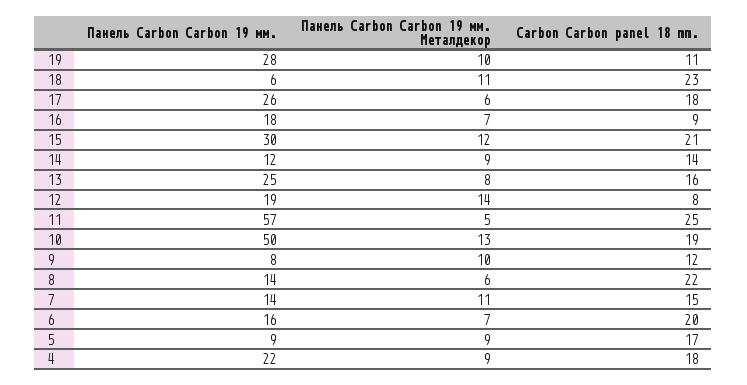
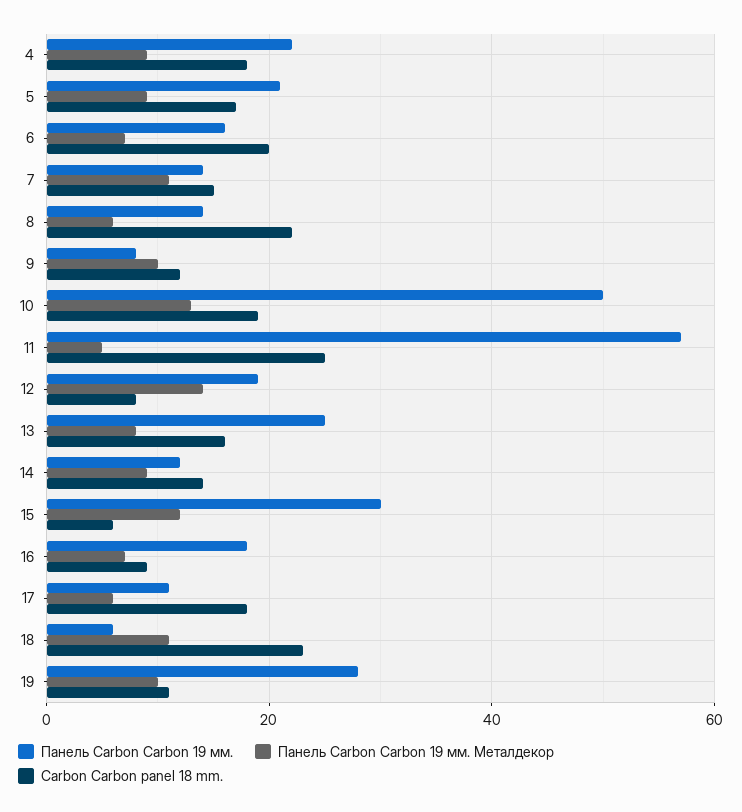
  {
    "Панель Carbon Carbon 19 мм.": {
      "19": 28,
      "18": 6,
-     "17": 26,
+     "17": 10,
      "16": 18,
      "15": 30,
      "14": 12,
      "13": 25,
      "12": 19,
      "11": 57,
      "10": 50,
      "9": 8,
      "8": 14,
      "7": 14,
      "6": 16,
-     "5": 9,
+     "5": 20,
      "4": 22
    },
    "Панель Carbon Carbon 19 мм. Металдекор": {
      "19": 10,
      "18": 11,
      "17": 6,
      "16": 7,
      "15": 12,
      "14": 9,
      "13": 8,
      "12": 14,
      "11": 5,
      "10": 13,
      "9": 10,
      "8": 6,
      "7": 11,
      "6": 7,
      "5": 9,
      "4": 9
    },
    "Carbon Carbon panel 18 mm.": {
      "19": 11,
      "18": 23,
      "17": 18,
      "16": 9,
-     "15": 21,
+     "15": 5,
      "14": 14,
      "13": 16,
      "12": 8,
      "11": 25,
      "10": 19,
      "9": 12,
      "8": 22,
      "7": 15,
      "6": 20,
      "5": 17,
      "4": 18
    }
  }

